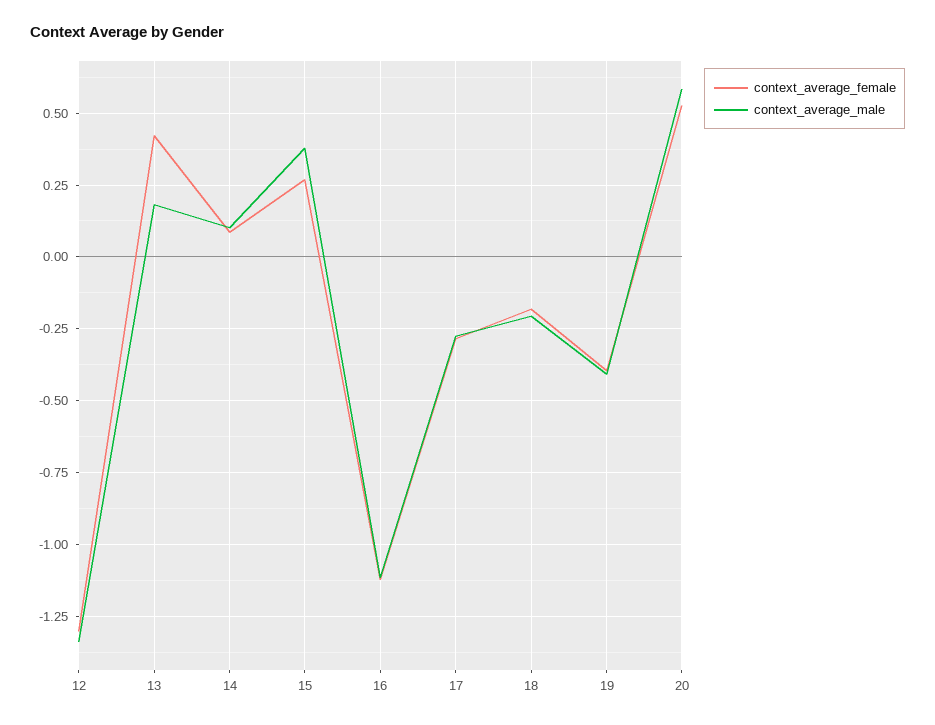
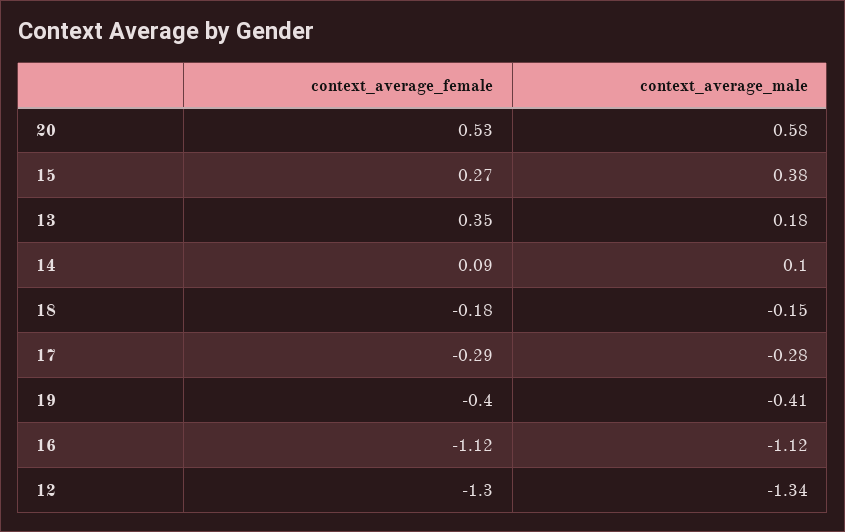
  {
    "context_average_female": {
      "12": -1.3,
-     "13": 0.425,
+     "13": 0.35,
      "14": 0.09,
      "15": 0.27,
      "16": -1.12,
      "17": -0.29,
      "18": -0.18,
      "19": -0.4,
      "20": 0.53
    },
    "context_average_male": {
      "12": -1.34,
      "13": 0.18,
      "14": 0.1,
      "15": 0.38,
      "16": -1.12,
      "17": -0.28,
-     "18": -0.2,
+     "18": -0.15,
      "19": -0.41,
      "20": 0.58
    }
  }

